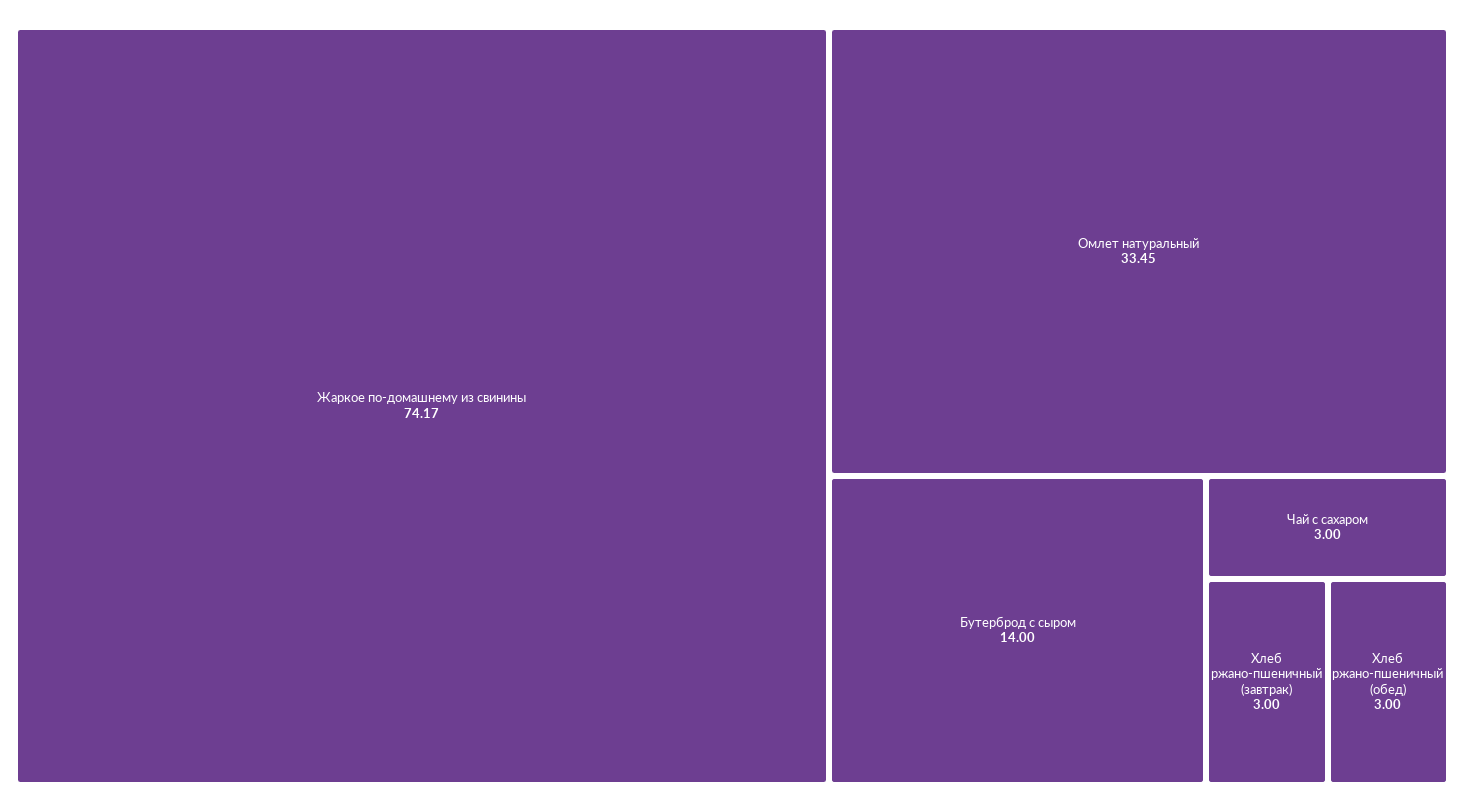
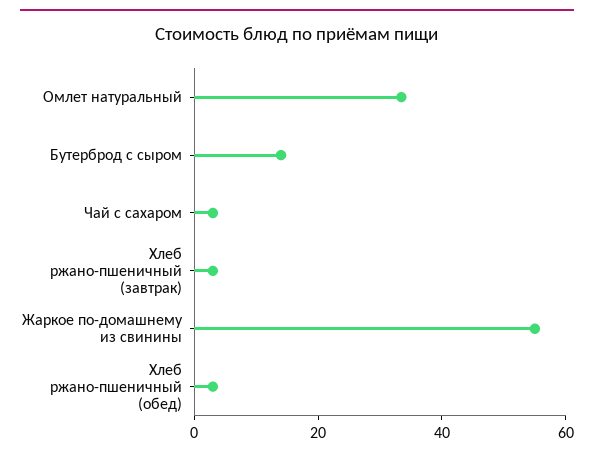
  {
-   "Жаркое по-домашнему из свинины": 74.17,
+   "Жаркое по-домашнему из свинины": 55,
    "Омлет натуральный": 33.45,
    "Бутерброд с сыром": 14,
    "Чай с сахаром": 3,
    "Хлеб ржано-пшеничный (завтрак)": 3,
    "Хлеб ржано-пшеничный (обед)": 3
  }

